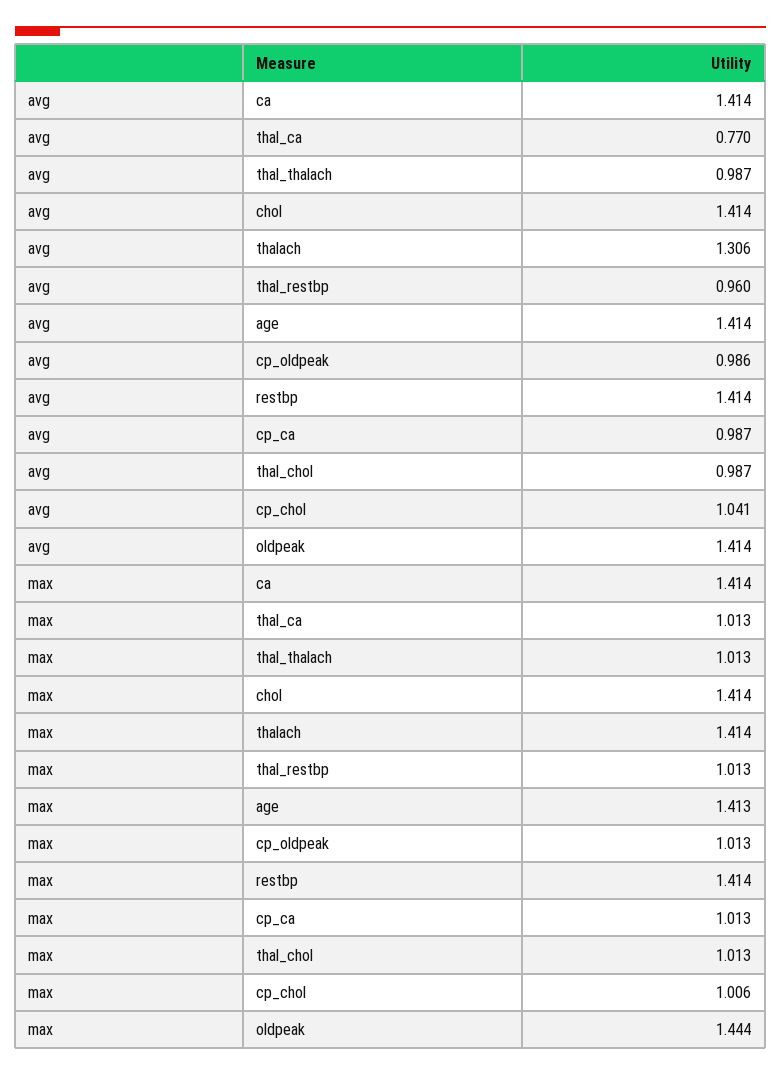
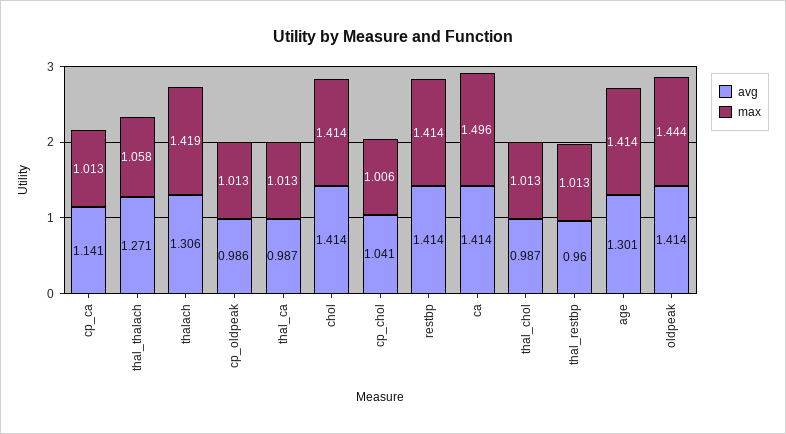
  {
    "avg": {
      "ca": 1.414,
-     "thal_ca": 0.77,
+     "thal_ca": 0.987,
-     "thal_thalach": 0.987,
+     "thal_thalach": 1.271,
      "chol": 1.414,
      "thalach": 1.306,
      "thal_restbp": 0.96,
-     "age": 1.414,
+     "age": 1.301,
      "cp_oldpeak": 0.986,
      "restbp": 1.414,
-     "cp_ca": 0.987,
+     "cp_ca": 1.141,
      "thal_chol": 0.987,
      "cp_chol": 1.041,
      "oldpeak": 1.414
    },
    "max": {
-     "ca": 1.414,
+     "ca": 1.496,
      "thal_ca": 1.013,
-     "thal_thalach": 1.013,
+     "thal_thalach": 1.058,
      "chol": 1.414,
-     "thalach": 1.414,
+     "thalach": 1.419,
      "thal_restbp": 1.013,
-     "age": 1.413,
+     "age": 1.414,
      "cp_oldpeak": 1.013,
      "restbp": 1.414,
      "cp_ca": 1.013,
      "thal_chol": 1.013,
      "cp_chol": 1.006,
      "oldpeak": 1.444
    }
  }

